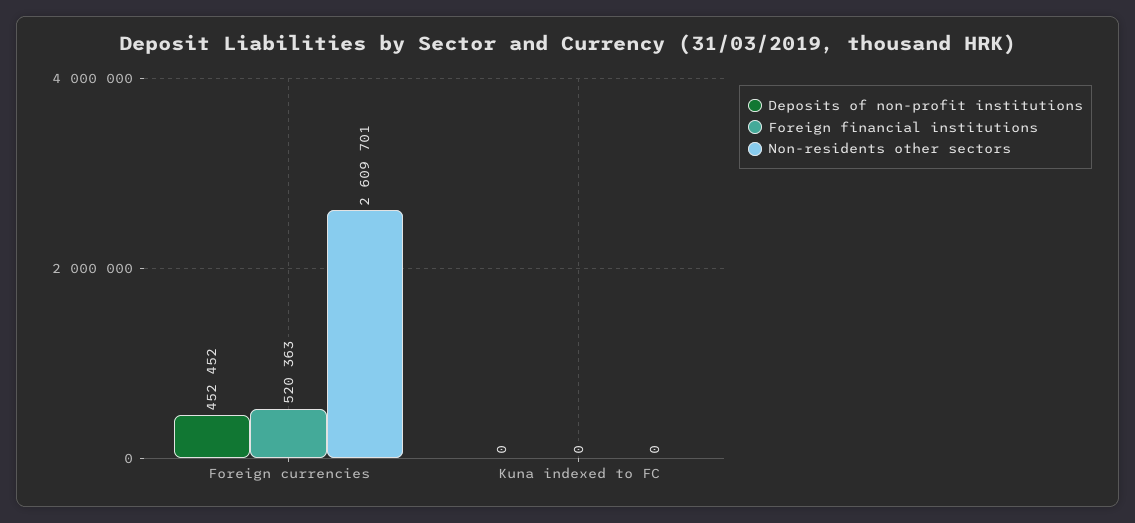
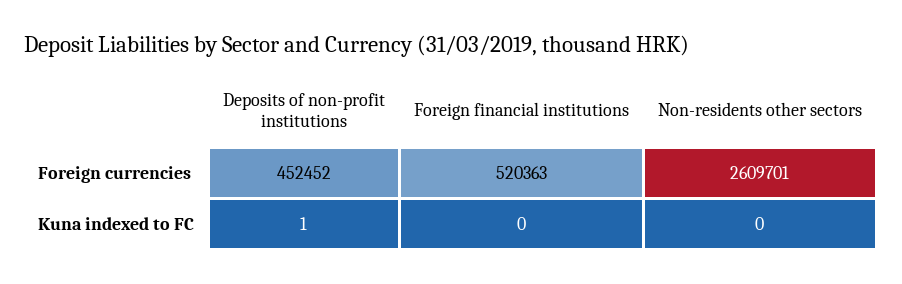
  {
    "Deposits of non-profit institutions": {
      "Foreign currencies": 452452,
-     "Kuna indexed to FC": 0
+     "Kuna indexed to FC": 1
    },
    "Foreign financial institutions": {
      "Foreign currencies": 520363,
      "Kuna indexed to FC": 0
    },
    "Non-residents other sectors": {
      "Foreign currencies": 2609701,
      "Kuna indexed to FC": 0
    }
  }

